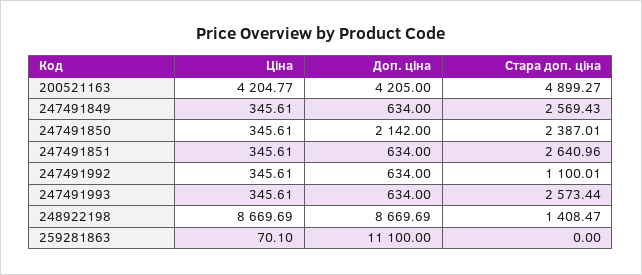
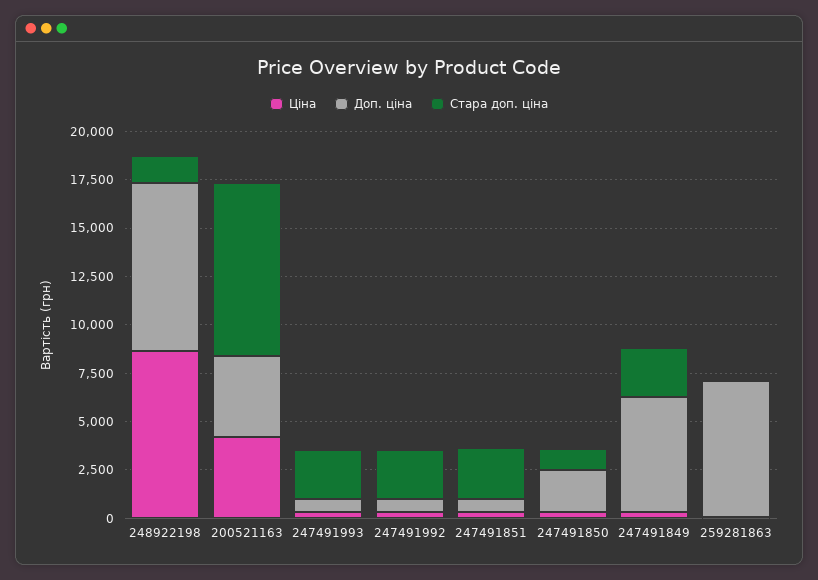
  {
    "Ціна": {
      "200521163": 4204.77,
      "247491849": 345.61,
      "247491850": 345.61,
      "247491851": 345.61,
      "247491992": 345.61,
      "247491993": 345.61,
      "248922198": 8669.69,
      "259281863": 70.1
    },
    "Доп. ціна": {
      "200521163": 4205,
-     "247491849": 634,
+     "247491849": 6000,
      "247491850": 2142,
      "247491851": 634,
      "247491992": 634,
      "247491993": 634,
      "248922198": 8669.69,
-     "259281863": 11100
+     "259281863": 7000
    },
    "Стара доп. ціна": {
-     "200521163": 4899.27,
+     "200521163": 9000,
      "247491849": 2569.43,
-     "247491850": 2387.01,
+     "247491850": 1000,
      "247491851": 2640.96,
-     "247491992": 1100.01,
+     "247491992": 2500,
      "247491993": 2573.44,
      "248922198": 1408.47,
      "259281863": 0
    }
  }

